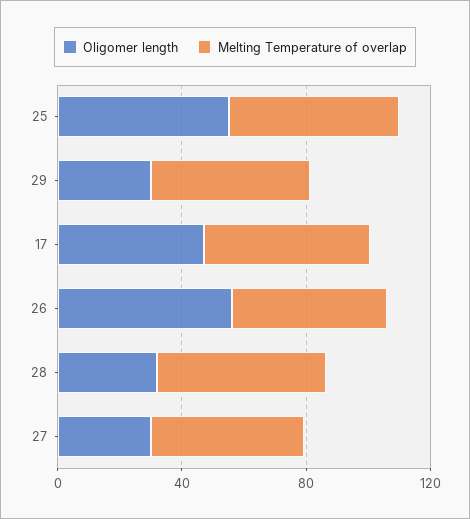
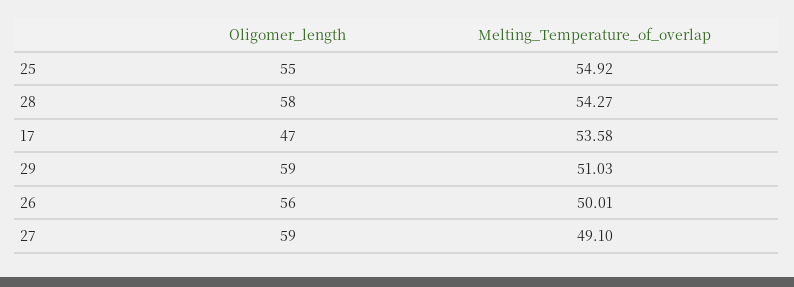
  {
    "Oligomer length": {
      "25": 55,
-     "29": 30,
+     "29": 59,
      "17": 47,
      "26": 56,
-     "28": 30,
+     "28": 58,
-     "27": 30
+     "27": 59
    },
    "Melting Temperature of overlap": {
      "25": 54.92,
      "29": 51.03,
      "17": 53.58,
      "26": 50.01,
      "28": 54.27,
      "27": 49.1
    }
  }

